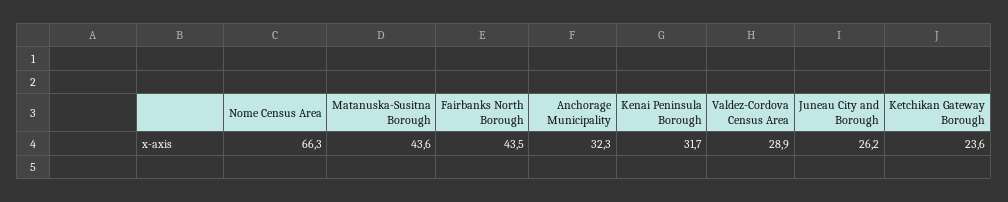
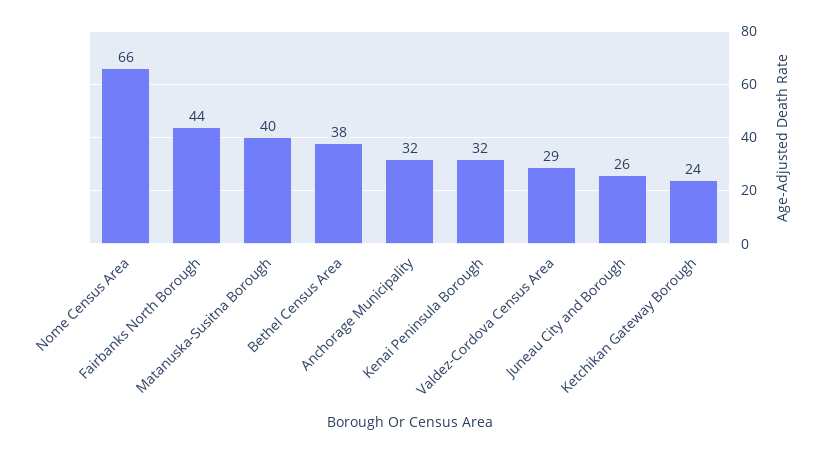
  {
    "Nome Census Area": 66.3,
-   "Matanuska-Susitna Borough": 43.6,
+   "Matanuska-Susitna Borough": 40,
    "Fairbanks North Borough": 43.5,
    "Anchorage Municipality": 32.3,
    "Kenai Peninsula Borough": 31.7,
    "Valdez-Cordova Census Area": 28.9,
    "Juneau City and Borough": 26.2,
-   "Ketchikan Gateway Borough": 23.6
+   "Ketchikan Gateway Borough": 23.6,
+   "Bethel Census Area": 38
  }

